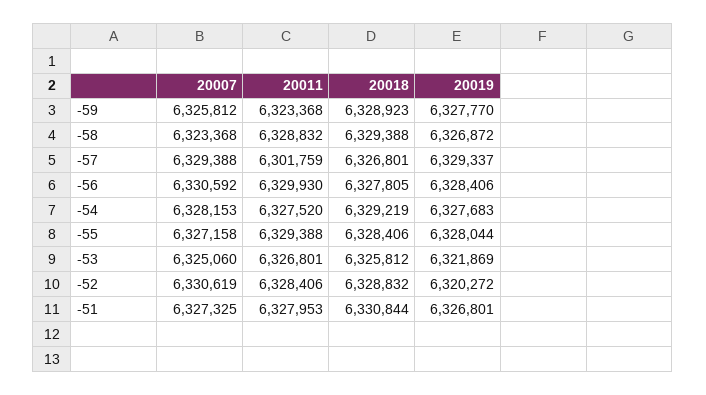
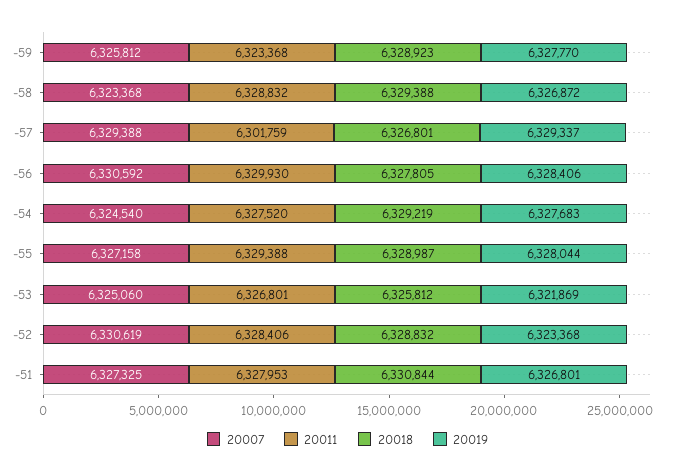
  {
    "20007": {
      "-59": 6325812,
      "-58": 6323368,
      "-57": 6329388,
      "-56": 6330592,
-     "-54": 6328153,
+     "-54": 6324540,
      "-55": 6327158,
      "-53": 6325060,
      "-52": 6330619,
      "-51": 6327325
    },
    "20011": {
      "-59": 6323368,
      "-58": 6328832,
      "-57": 6301759,
      "-56": 6329930,
      "-54": 6327520,
      "-55": 6329388,
      "-53": 6326801,
      "-52": 6328406,
      "-51": 6327953
    },
    "20018": {
      "-59": 6328923,
      "-58": 6329388,
      "-57": 6326801,
      "-56": 6327805,
      "-54": 6329219,
-     "-55": 6328406,
+     "-55": 6328987,
      "-53": 6325812,
      "-52": 6328832,
      "-51": 6330844
    },
    "20019": {
      "-59": 6327770,
      "-58": 6326872,
      "-57": 6329337,
      "-56": 6328406,
      "-54": 6327683,
      "-55": 6328044,
      "-53": 6321869,
-     "-52": 6320272,
+     "-52": 6323368,
      "-51": 6326801
    }
  }

